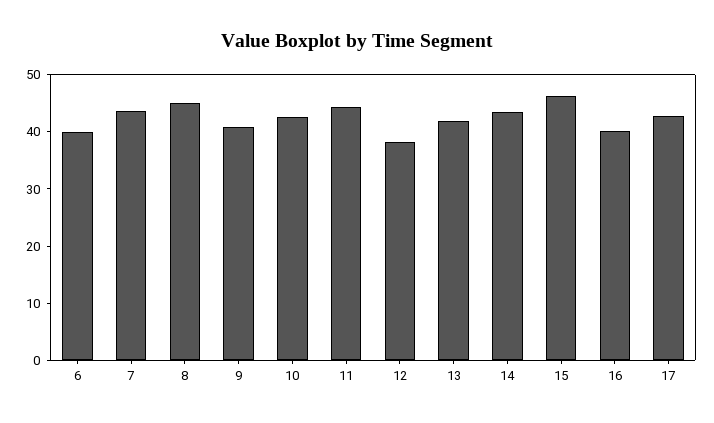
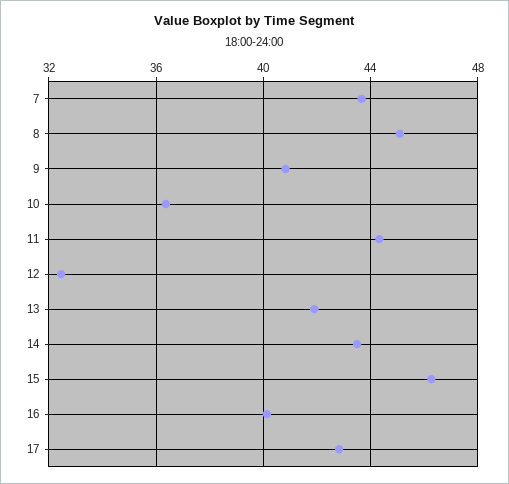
  {
-   "6": 40,
    "7": 43.5,
    "8": 45,
    "9": 41,
-   "10": 42,
+   "10": 36.5,
    "11": 44.5,
-   "12": 38,
+   "12": 32.5,
    "13": 42,
    "14": 43.5,
    "15": 46.5,
    "16": 40,
    "17": 43
  }

